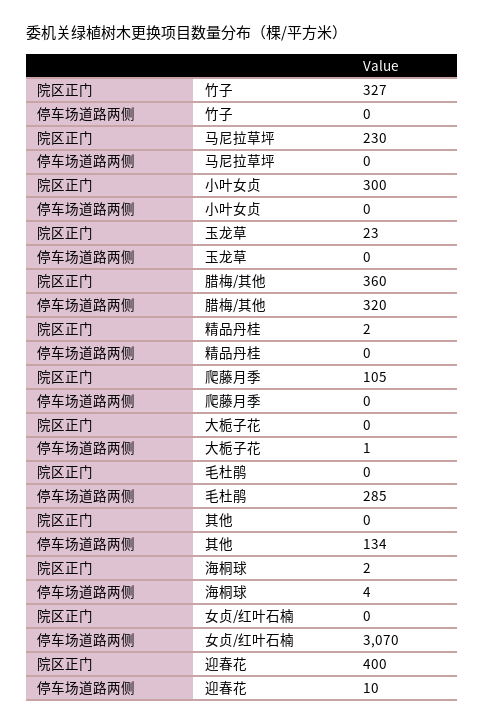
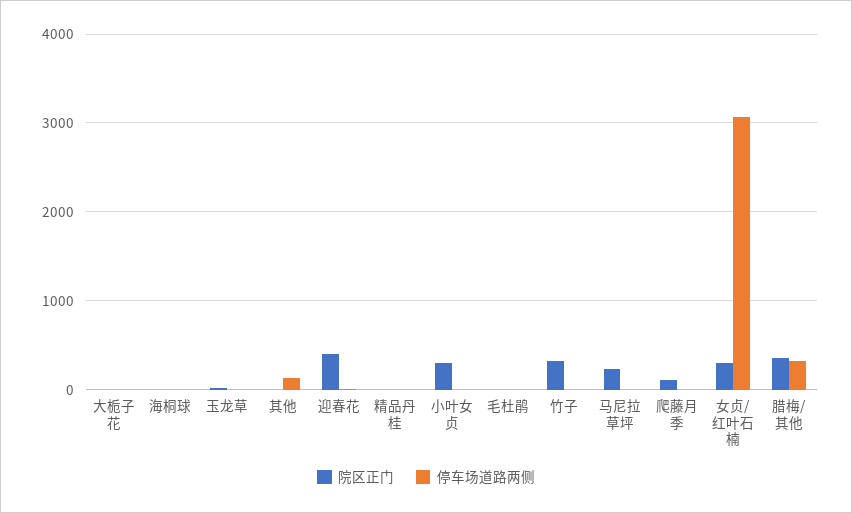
  {
    "院区正门": {
      "竹子": 327,
      "马尼拉草坪": 230,
      "小叶女贞": 300,
      "玉龙草": 23,
      "腊梅/其他": 360,
      "精品丹桂": 2,
      "爬藤月季": 105,
      "大栀子花": 0,
      "毛杜鹃": 0,
      "其他": 0,
      "海桐球": 2,
-     "女贞/红叶石楠": 0,
+     "女贞/红叶石楠": 300,
      "迎春花": 400
    },
    "停车场道路两侧": {
      "竹子": 0,
      "马尼拉草坪": 0,
      "小叶女贞": 0,
      "玉龙草": 0,
      "腊梅/其他": 320,
      "精品丹桂": 0,
      "爬藤月季": 0,
      "大栀子花": 1,
-     "毛杜鹃": 285,
+     "毛杜鹃": 0,
      "其他": 134,
      "海桐球": 4,
      "女贞/红叶石楠": 3070,
      "迎春花": 10
    }
  }

